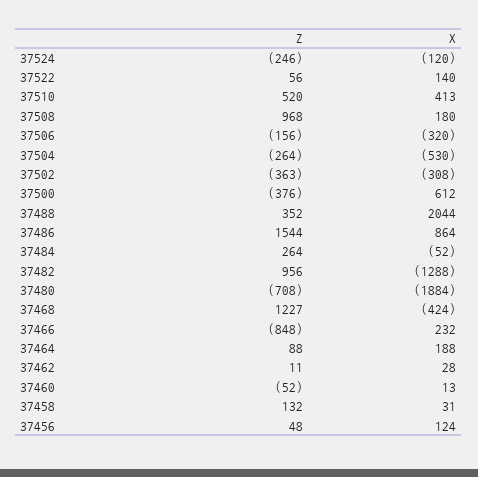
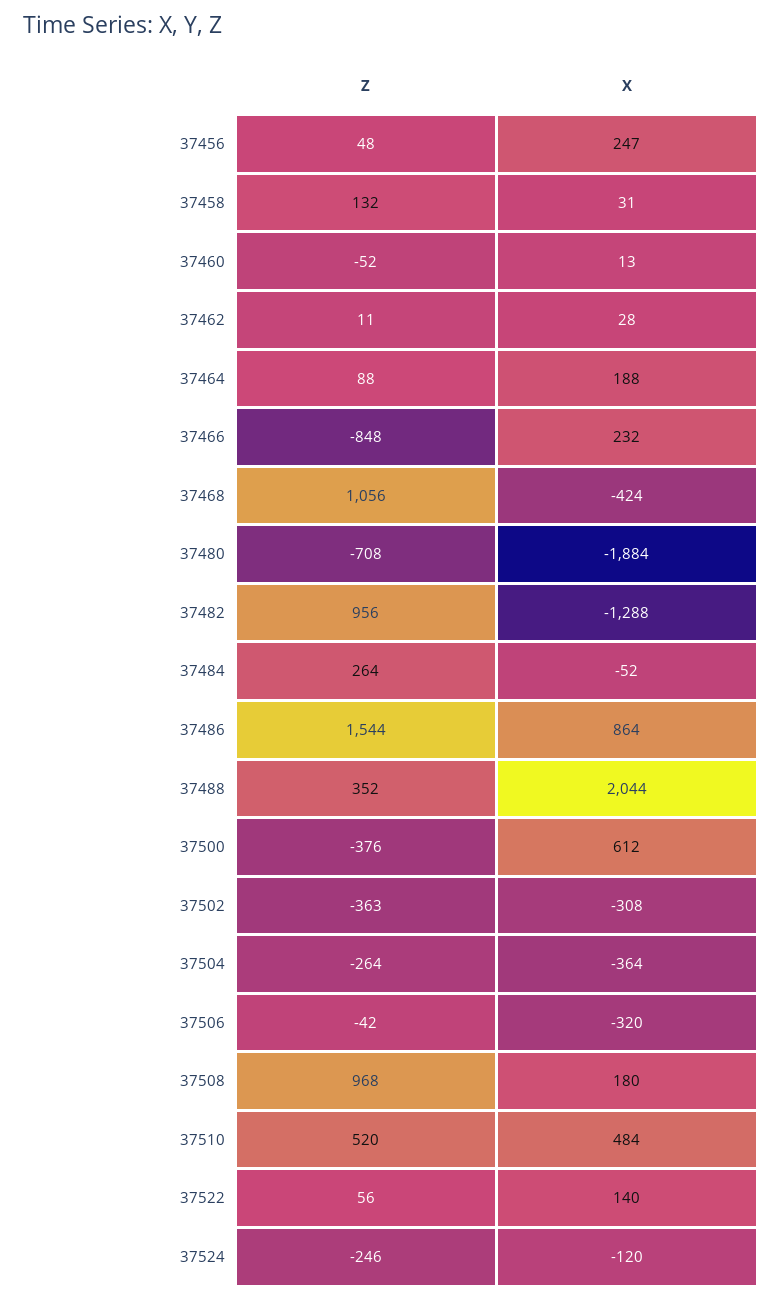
  {
    "Z": {
      "37524": -246,
      "37522": 56,
      "37510": 520,
      "37508": 968,
-     "37506": -156,
+     "37506": -42,
      "37504": -264,
      "37502": -363,
      "37500": -376,
      "37488": 352,
      "37486": 1544,
      "37484": 264,
      "37482": 956,
      "37480": -708,
-     "37468": 1227,
+     "37468": 1056,
      "37466": -848,
      "37464": 88,
      "37462": 11,
      "37460": -52,
      "37458": 132,
      "37456": 48
    },
    "X": {
      "37524": -120,
      "37522": 140,
-     "37510": 413,
+     "37510": 484,
      "37508": 180,
      "37506": -320,
-     "37504": -530,
+     "37504": -364,
      "37502": -308,
      "37500": 612,
      "37488": 2044,
      "37486": 864,
      "37484": -52,
      "37482": -1288,
      "37480": -1884,
      "37468": -424,
      "37466": 232,
      "37464": 188,
      "37462": 28,
      "37460": 13,
      "37458": 31,
-     "37456": 124
+     "37456": 247
    }
  }

